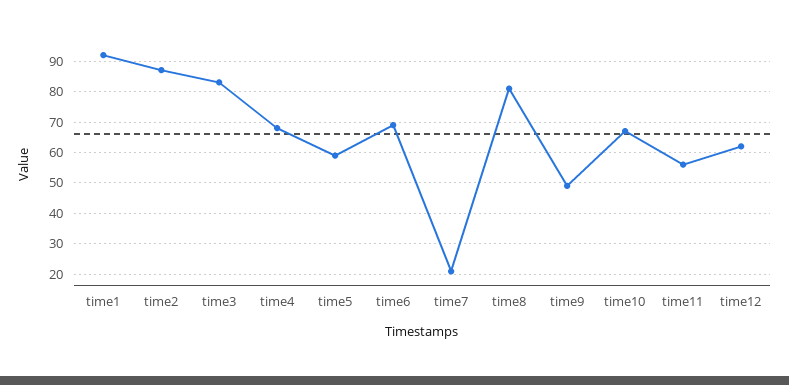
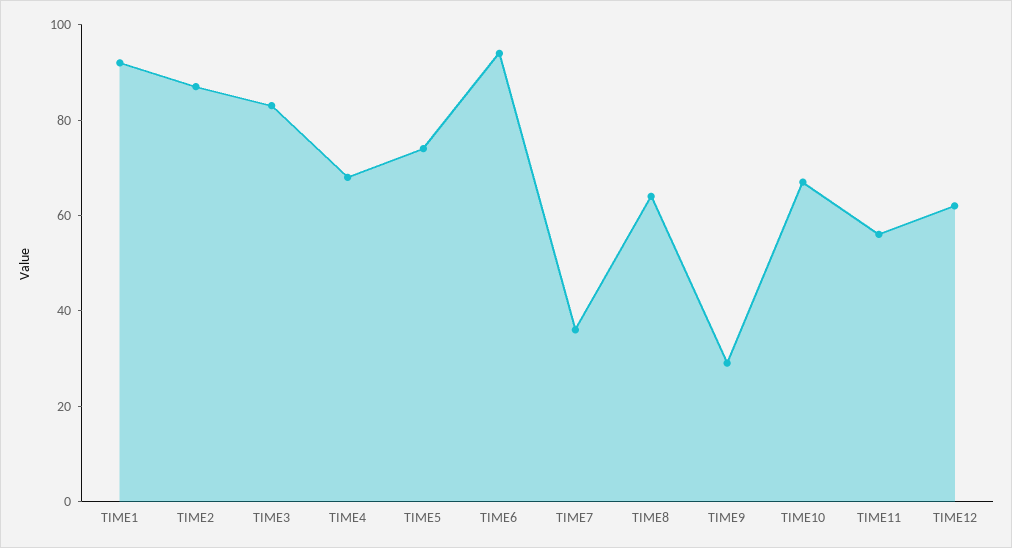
  {
    "time1": 90,
    "time2": 85,
    "time3": 85,
    "time4": 70,
-   "time5": 60,
+   "time5": 75,
-   "time6": 70,
+   "time6": 95,
-   "time7": 20,
+   "time7": 35,
-   "time8": 80,
+   "time8": 65,
-   "time9": 50,
+   "time9": 30,
    "time10": 65,
    "time11": 55,
    "time12": 60
  }

